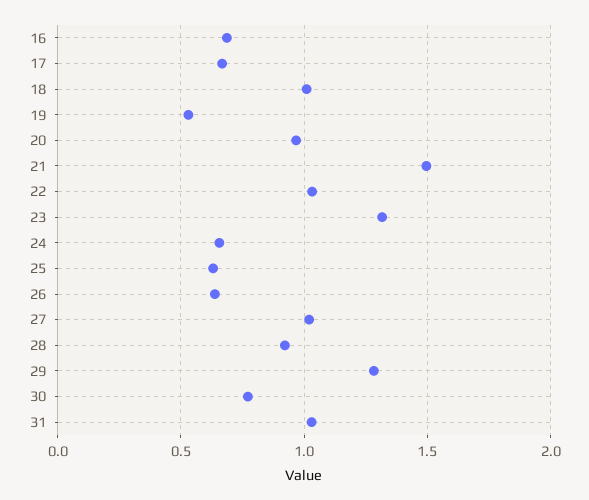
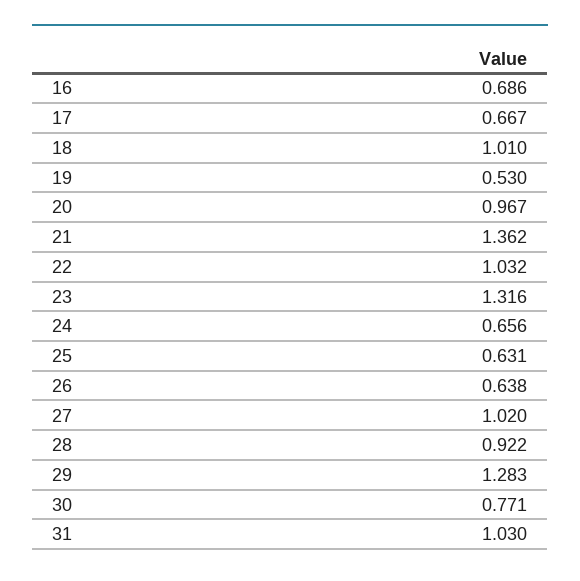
  {
    "16": 0.686,
    "17": 0.667,
    "18": 1.01,
    "19": 0.53,
    "20": 0.967,
-   "21": 1.5,
+   "21": 1.362,
    "22": 1.032,
    "23": 1.316,
    "24": 0.656,
    "25": 0.631,
    "26": 0.638,
    "27": 1.02,
    "28": 0.922,
    "29": 1.283,
    "30": 0.771,
    "31": 1.03
  }

